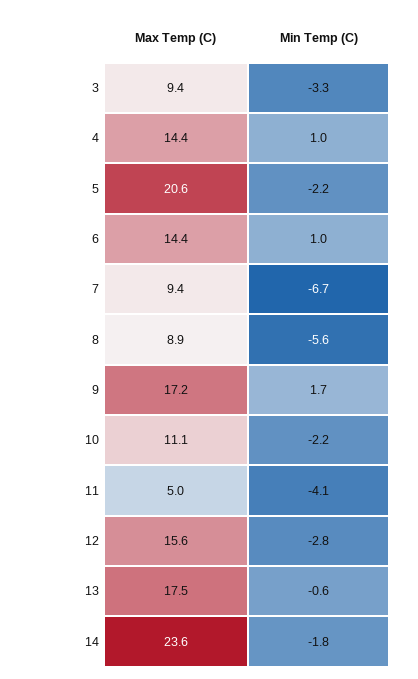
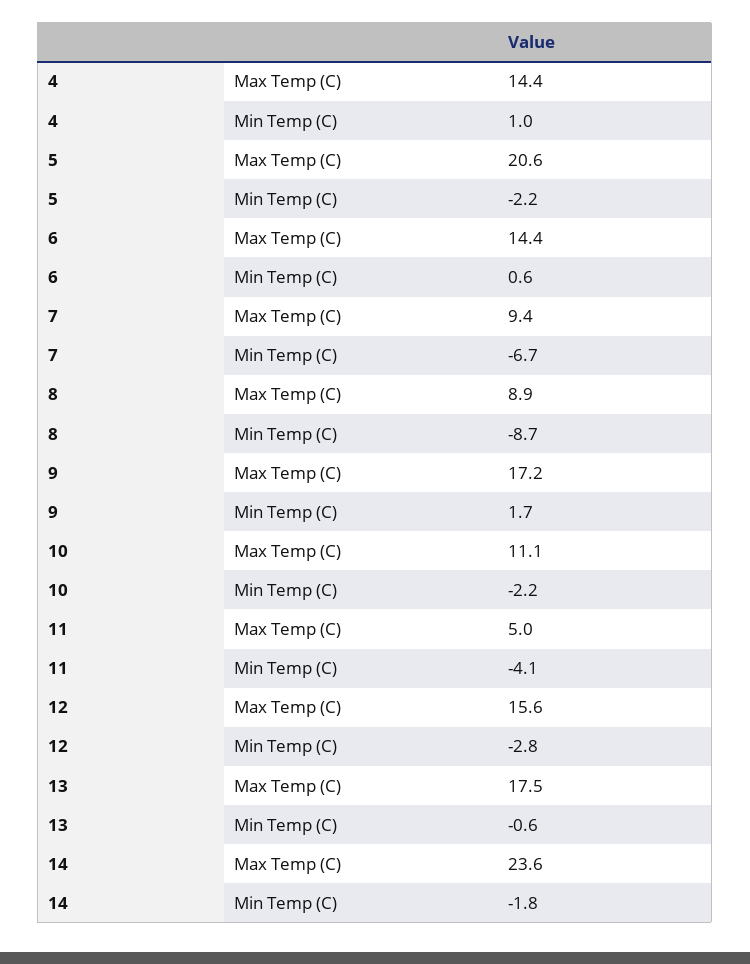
  {
    "Max Temp (C)": {
-     "3": 9.4,
      "4": 14.4,
      "5": 20.6,
      "6": 14.4,
      "7": 9.4,
      "8": 8.9,
      "9": 17.2,
      "10": 11.1,
      "11": 5,
      "12": 15.6,
      "13": 17.5,
      "14": 23.6
    },
    "Min Temp (C)": {
-     "3": -3.3,
      "4": 1,
      "5": -2.2,
-     "6": 1,
+     "6": 0.6,
      "7": -6.7,
-     "8": -5.6,
+     "8": -8.7,
      "9": 1.7,
      "10": -2.2,
      "11": -4.1,
      "12": -2.8,
      "13": -0.6,
      "14": -1.8
    }
  }

